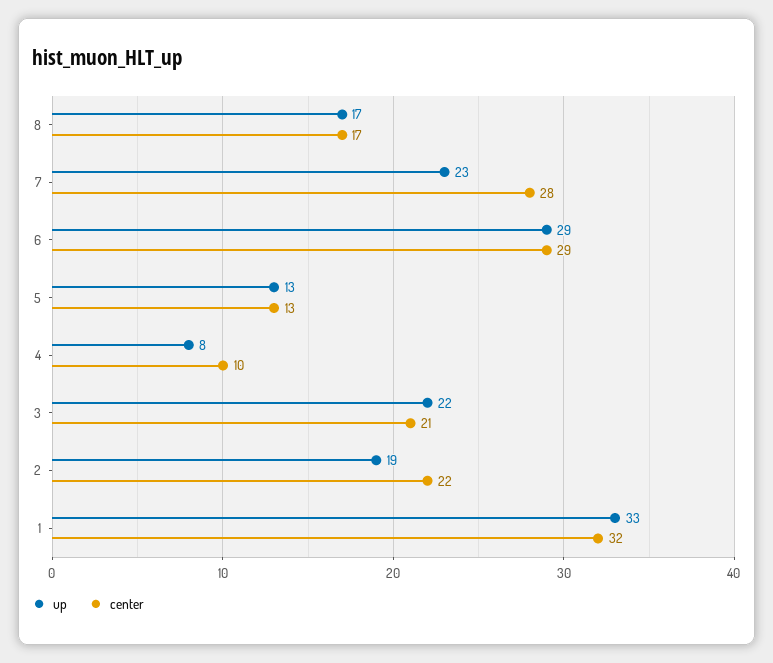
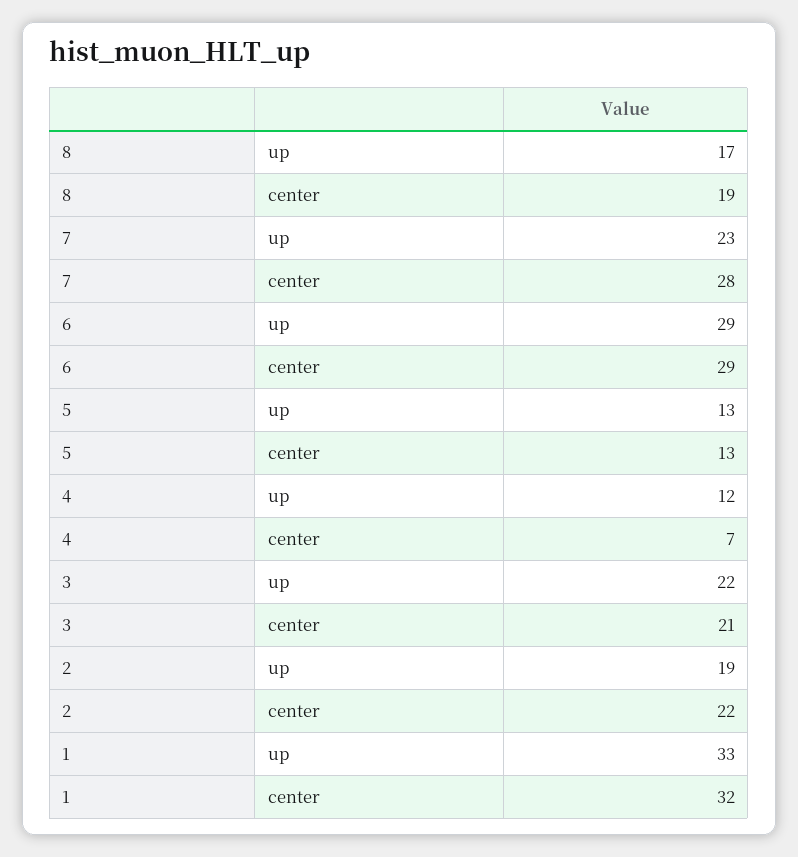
  {
    "up": {
      "8": 17,
      "7": 23,
      "6": 29,
      "5": 13,
-     "4": 8,
+     "4": 12,
      "3": 22,
      "2": 19,
      "1": 33
    },
    "center": {
-     "8": 17,
+     "8": 19,
      "7": 28,
      "6": 29,
      "5": 13,
-     "4": 10,
+     "4": 7,
      "3": 21,
      "2": 22,
      "1": 32
    }
  }

